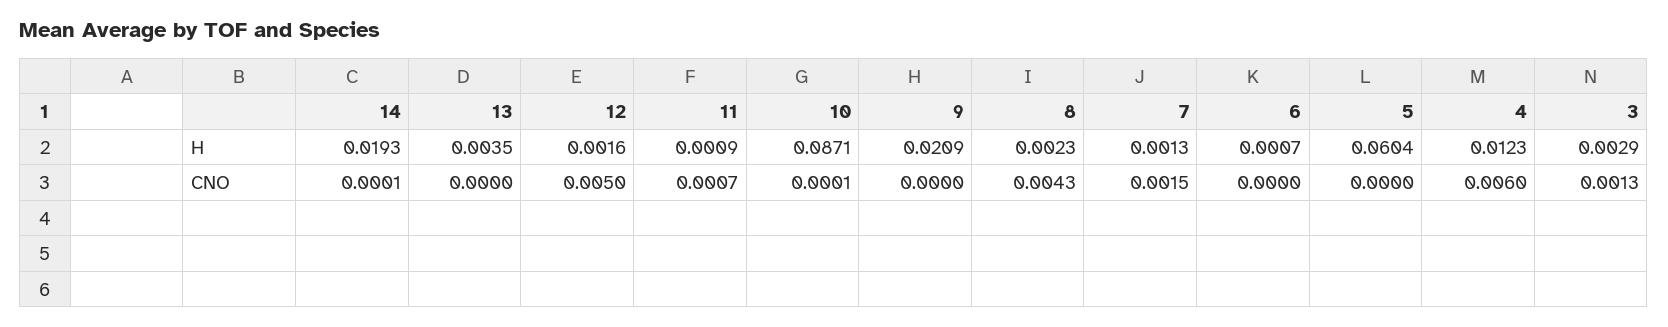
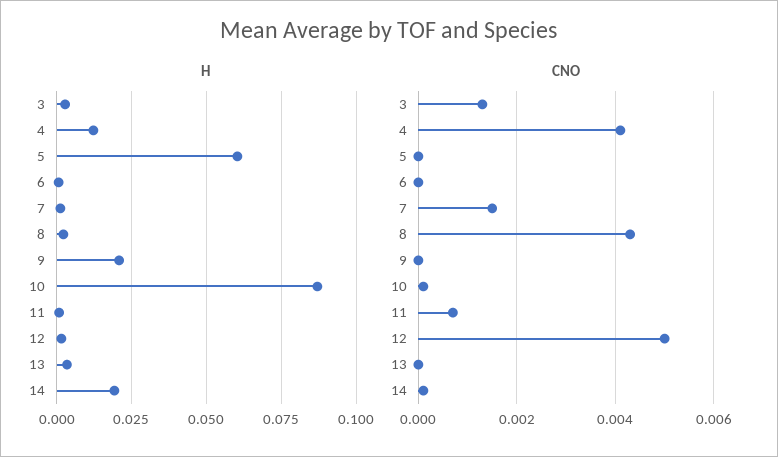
  {
    "H": {
      "14": 0.0193,
      "13": 0.0035,
      "12": 0.0016,
      "11": 0.0009,
      "10": 0.0871,
      "9": 0.0209,
      "8": 0.0023,
      "7": 0.0013,
      "6": 0.0007,
      "5": 0.0604,
      "4": 0.0123,
      "3": 0.0029
    },
    "CNO": {
      "14": 0.0001,
      "13": 0,
      "12": 0.005,
      "11": 0.0007,
      "10": 0.0001,
      "9": 0,
      "8": 0.0043,
      "7": 0.0015,
      "6": 0,
      "5": 0,
-     "4": 0.006,
+     "4": 0.004,
      "3": 0.0013
    }
  }

